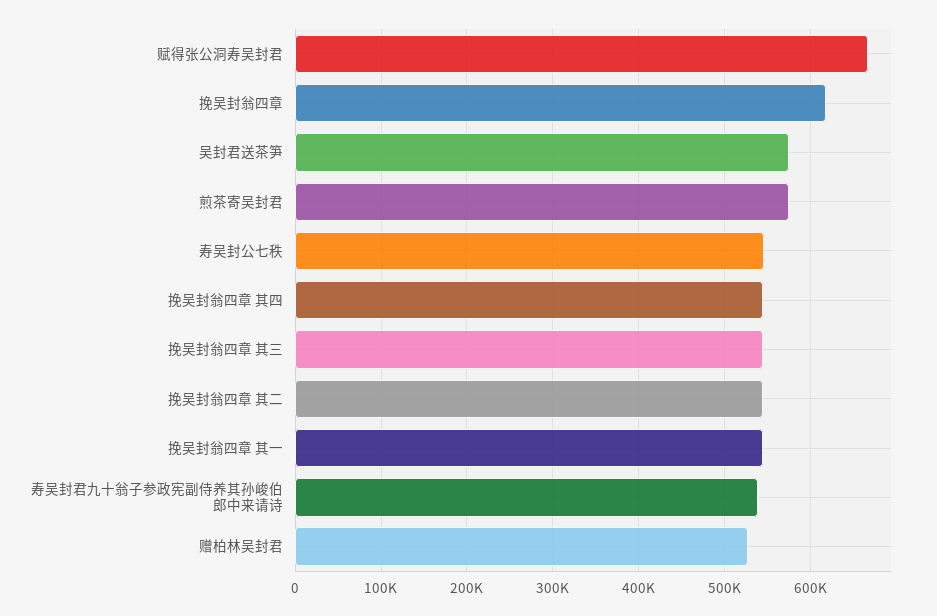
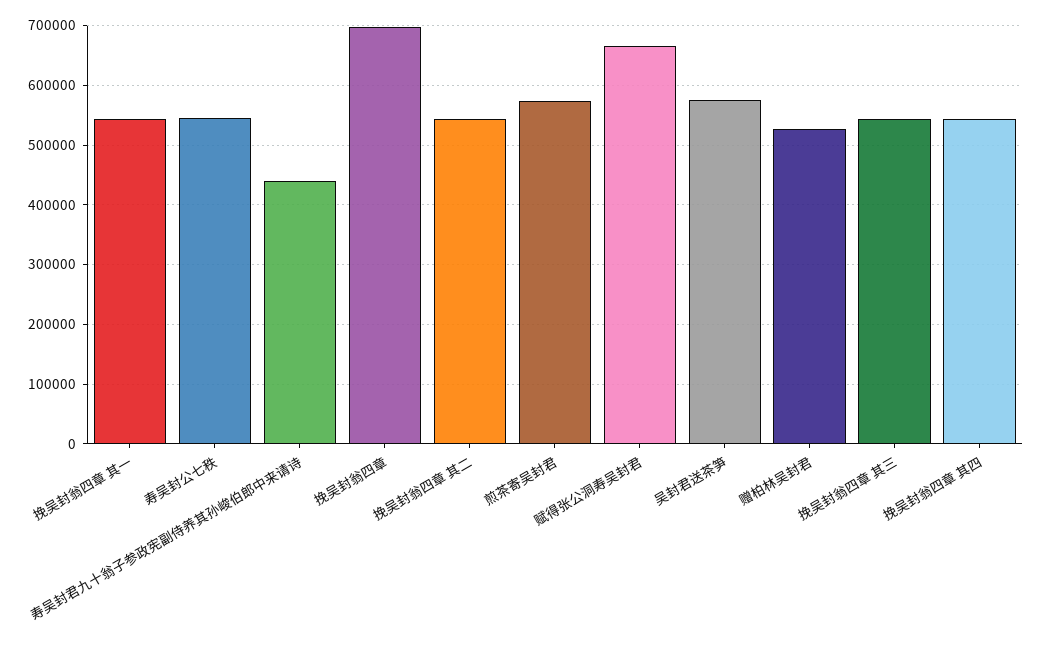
  {
    "赋得张公洞寿吴封君": 670000,
-   "挽吴封翁四章": 620000,
+   "挽吴封翁四章": 700000,
    "吴封君送茶笋": 570000,
    "煎茶寄吴封君": 570000,
    "寿吴封公七秩": 550000,
    "挽吴封翁四章 其四": 540000,
    "挽吴封翁四章 其三": 540000,
    "挽吴封翁四章 其二": 540000,
    "挽吴封翁四章 其一": 540000,
-   "寿吴封君九十翁子参政宪副侍养其孙峻伯郎中来请诗": 540000,
+   "寿吴封君九十翁子参政宪副侍养其孙峻伯郎中来请诗": 440000,
    "赠柏林吴封君": 530000
  }

